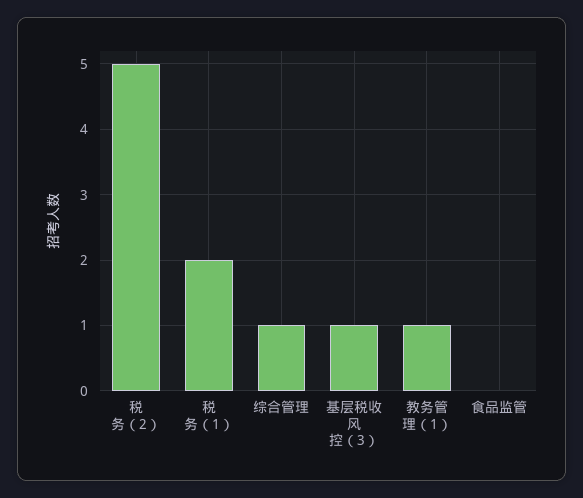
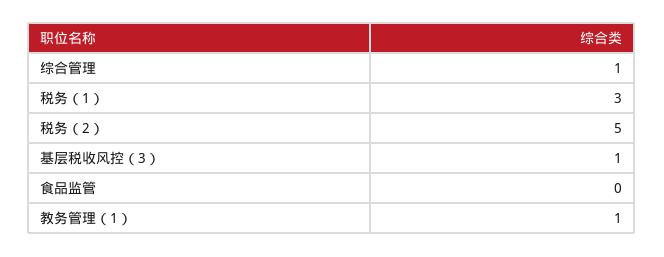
  {
    "税务（2）": 5,
-   "税务（1）": 2,
+   "税务（1）": 3,
    "综合管理": 1,
    "基层税收风控（3）": 1,
    "教务管理（1）": 1,
    "食品监管": 0
  }

